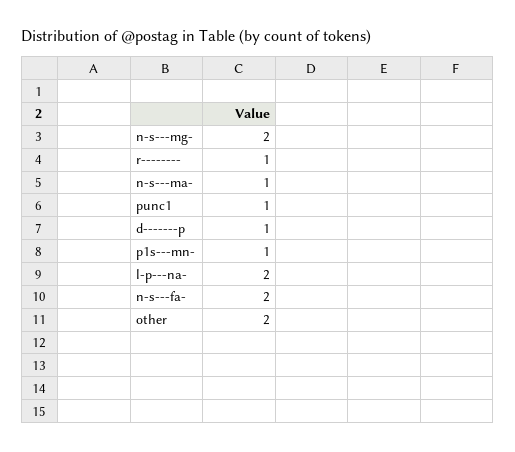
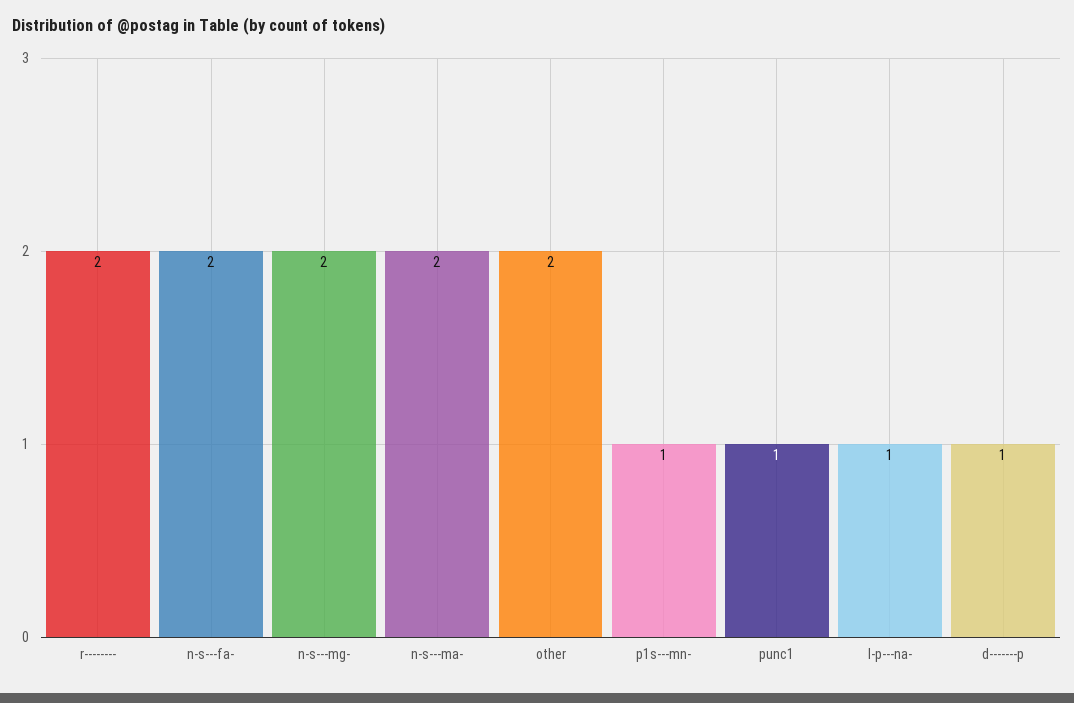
  {
    "n-s---mg-": 2,
-   "r--------": 1,
+   "r--------": 2,
-   "n-s---ma-": 1,
+   "n-s---ma-": 2,
    "punc1": 1,
    "d-------p": 1,
    "p1s---mn-": 1,
-   "l-p---na-": 2,
+   "l-p---na-": 1,
    "n-s---fa-": 2,
    "other": 2
  }

